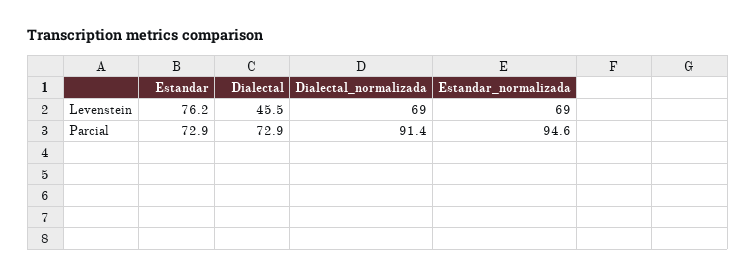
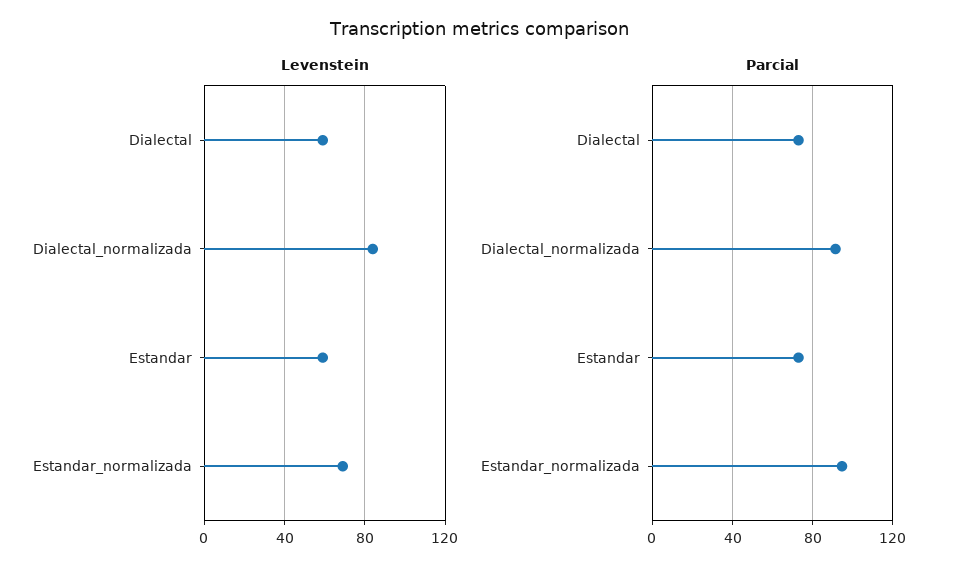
  {
    "Levenstein": {
-     "Estandar": 76.2,
+     "Estandar": 60,
-     "Dialectal": 45.5,
+     "Dialectal": 60,
-     "Dialectal_normalizada": 69,
+     "Dialectal_normalizada": 85,
      "Estandar_normalizada": 69
    },
    "Parcial": {
      "Estandar": 72.9,
      "Dialectal": 72.9,
      "Dialectal_normalizada": 91.4,
      "Estandar_normalizada": 94.6
    }
  }

